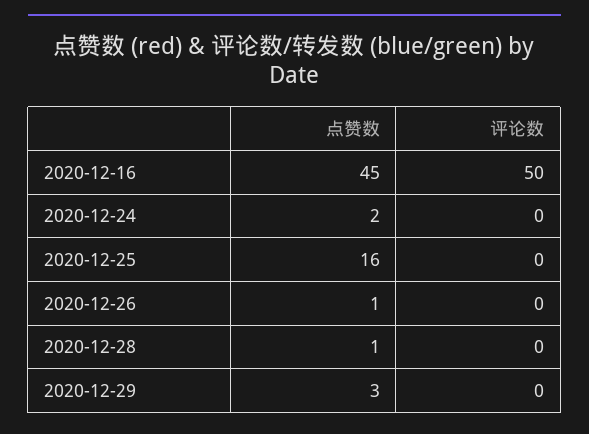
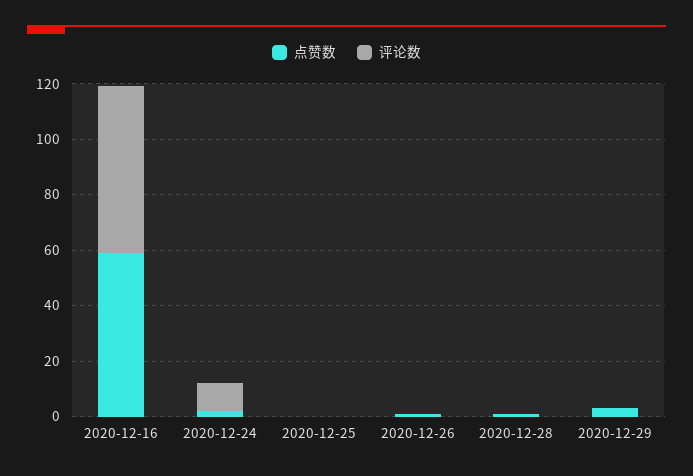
  {
    "点赞数": {
-     "2020-12-16": 45,
+     "2020-12-16": 60,
      "2020-12-24": 2,
-     "2020-12-25": 16,
+     "2020-12-25": 0,
      "2020-12-26": 1,
      "2020-12-28": 1,
      "2020-12-29": 3
    },
    "评论数": {
-     "2020-12-16": 50,
+     "2020-12-16": 60,
-     "2020-12-24": 0,
+     "2020-12-24": 10,
      "2020-12-25": 0,
      "2020-12-26": 0,
      "2020-12-28": 0,
      "2020-12-29": 0
    }
  }

